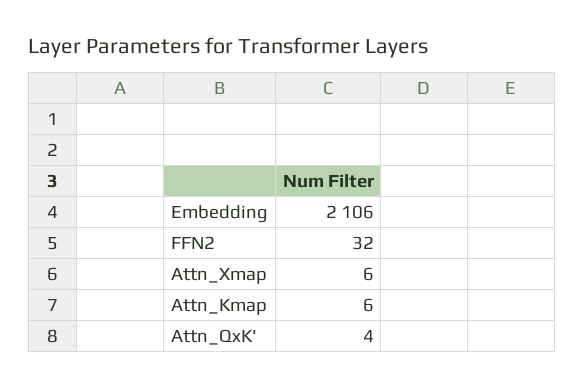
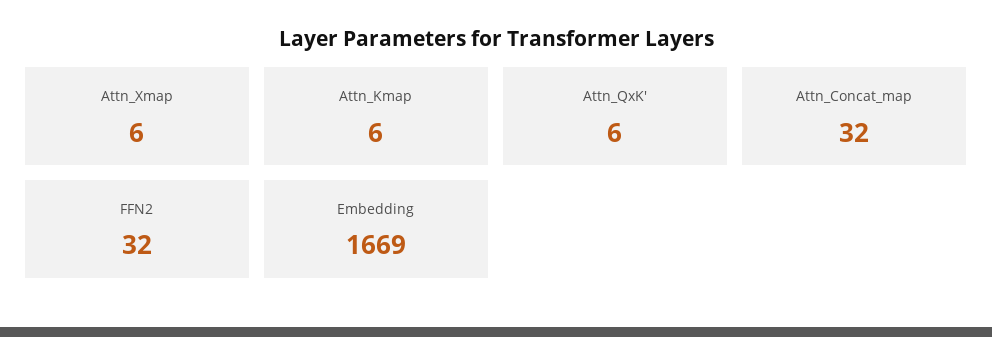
  {
-   "Embedding": 2106,
+   "Embedding": 1669,
    "FFN2": 32,
    "Attn_Xmap": 6,
    "Attn_Kmap": 6,
-   "Attn_QxK'": 4
+   "Attn_QxK'": 6,
+   "Attn_Concat_map": 32
  }

